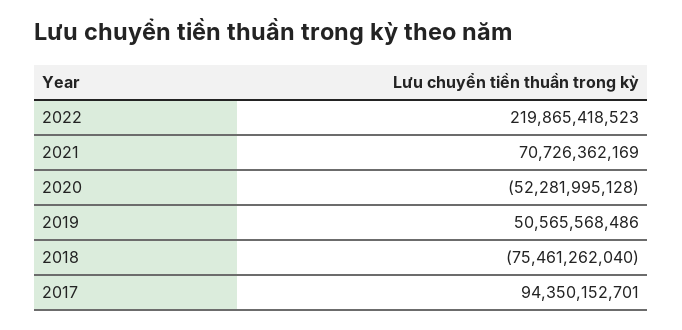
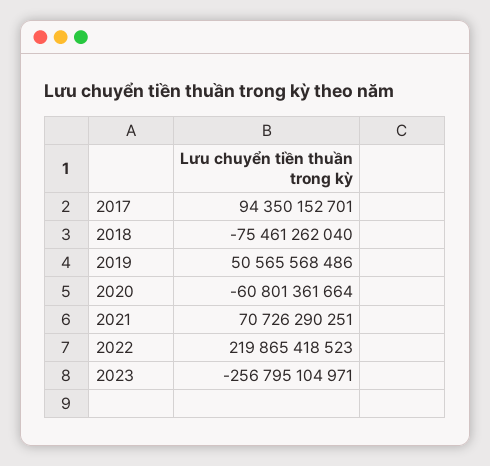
  {
    "2022": 219865418523,
-   "2021": 70726362169,
+   "2021": 70726290251,
-   "2020": -52281995128,
+   "2020": -60801361664,
    "2019": 50565568486,
    "2018": -75461262040,
-   "2017": 94350152701
+   "2017": 94350152701,
+   "2023": -256795104971
  }

